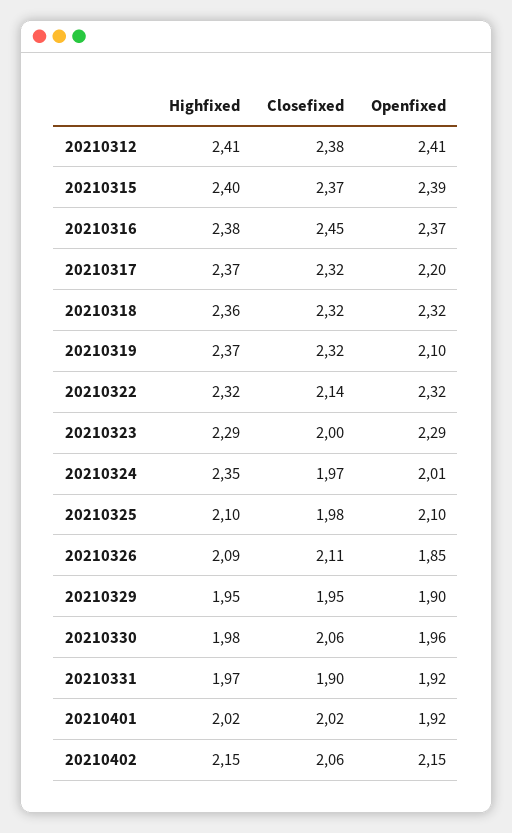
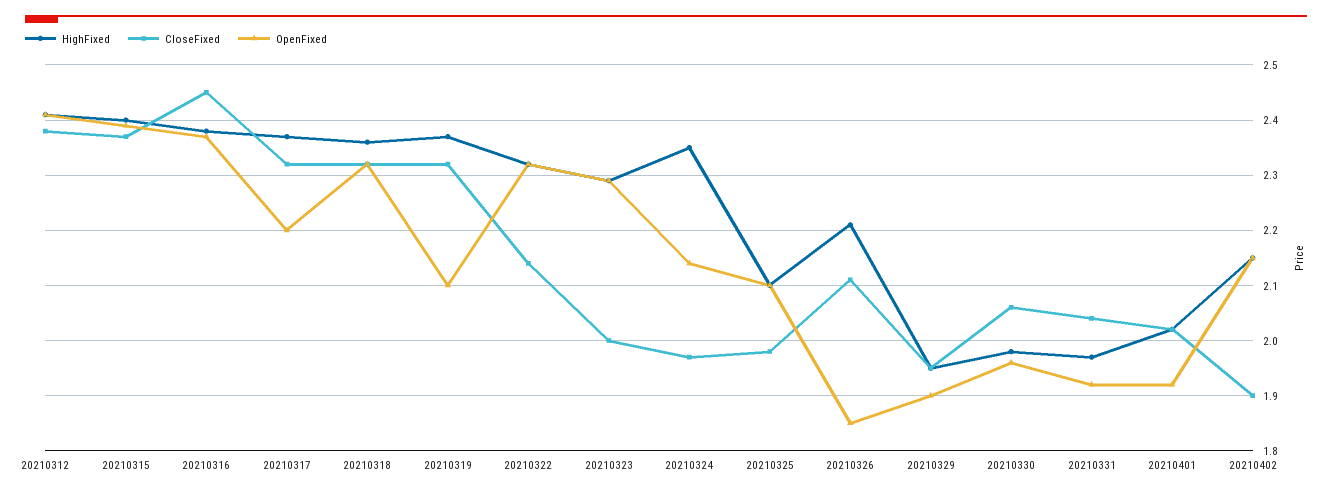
  {
    "Highfixed": {
      "20210312": 2.41,
      "20210315": 2.4,
      "20210316": 2.38,
      "20210317": 2.37,
      "20210318": 2.36,
      "20210319": 2.37,
      "20210322": 2.32,
      "20210323": 2.29,
      "20210324": 2.35,
      "20210325": 2.1,
-     "20210326": 2.09,
+     "20210326": 2.2,
      "20210329": 1.95,
      "20210330": 1.98,
      "20210331": 1.97,
      "20210401": 2.02,
      "20210402": 2.15
    },
    "Closefixed": {
      "20210312": 2.38,
      "20210315": 2.37,
      "20210316": 2.45,
      "20210317": 2.32,
      "20210318": 2.32,
      "20210319": 2.32,
      "20210322": 2.14,
      "20210323": 2,
      "20210324": 1.97,
      "20210325": 1.98,
      "20210326": 2.11,
      "20210329": 1.95,
      "20210330": 2.06,
-     "20210331": 1.9,
+     "20210331": 2.05,
      "20210401": 2.02,
-     "20210402": 2.06
+     "20210402": 1.9
    },
    "Openfixed": {
      "20210312": 2.41,
      "20210315": 2.39,
      "20210316": 2.37,
      "20210317": 2.2,
      "20210318": 2.32,
      "20210319": 2.1,
      "20210322": 2.32,
      "20210323": 2.29,
-     "20210324": 2.01,
+     "20210324": 2.15,
      "20210325": 2.1,
      "20210326": 1.85,
      "20210329": 1.9,
      "20210330": 1.96,
      "20210331": 1.92,
      "20210401": 1.92,
      "20210402": 2.15
    }
  }

